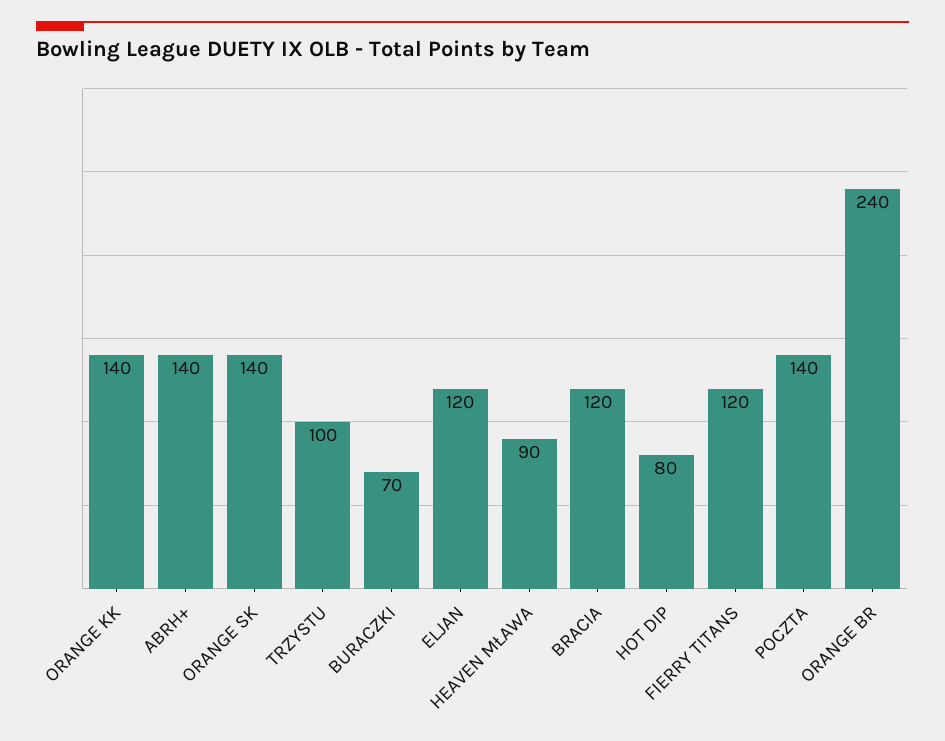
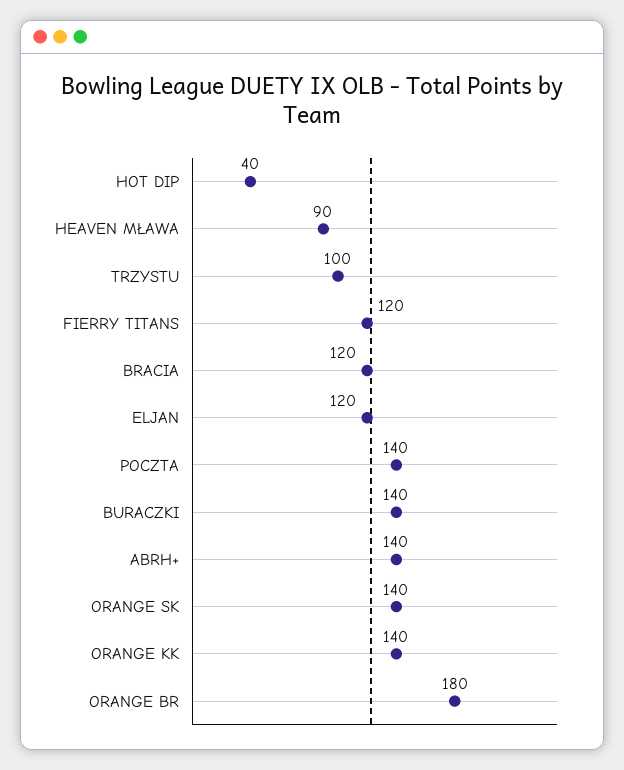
  {
    "ORANGE KK": 140,
    "ABRH+": 140,
    "ORANGE SK": 140,
    "TRZYSTU": 100,
-   "BURACZKI": 70,
+   "BURACZKI": 140,
    "ELJAN": 120,
    "HEAVEN MŁAWA": 90,
    "BRACIA": 120,
-   "HOT DIP": 80,
+   "HOT DIP": 40,
    "FIERRY TITANS": 120,
    "POCZTA": 140,
-   "ORANGE BR": 240
+   "ORANGE BR": 180
  }

